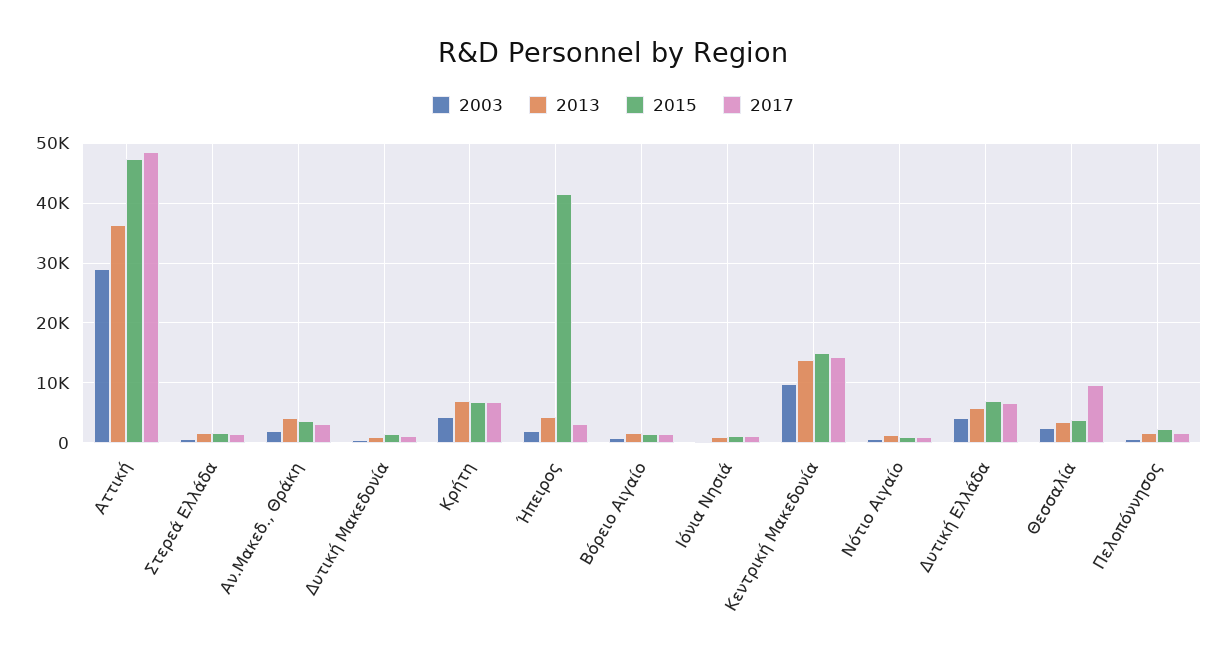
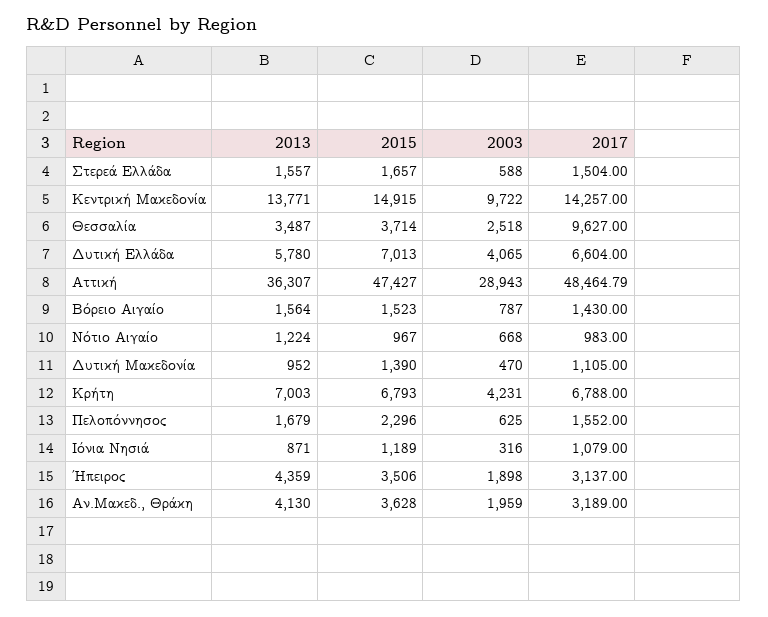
  {
    "2003": {
      "Αττική": 28943,
      "Στερεά Ελλάδα": 588,
      "Αν.Μακεδ., Θράκη": 1959,
      "Δυτική Μακεδονία": 470,
      "Κρήτη": 4231,
      "Ήπειρος": 1898,
      "Βόρειο Αιγαίο": 787,
      "Ιόνια Νησιά": 316,
      "Κεντρική Μακεδονία": 9722,
      "Νότιο Αιγαίο": 668,
      "Δυτική Ελλάδα": 4065,
      "Θεσσαλία": 2518,
      "Πελοπόννησος": 625
    },
    "2013": {
      "Αττική": 36307,
      "Στερεά Ελλάδα": 1557,
      "Αν.Μακεδ., Θράκη": 4130,
      "Δυτική Μακεδονία": 952,
      "Κρήτη": 7003,
      "Ήπειρος": 4359,
      "Βόρειο Αιγαίο": 1564,
      "Ιόνια Νησιά": 871,
      "Κεντρική Μακεδονία": 13771,
      "Νότιο Αιγαίο": 1224,
      "Δυτική Ελλάδα": 5780,
      "Θεσσαλία": 3487,
      "Πελοπόννησος": 1679
    },
    "2015": {
      "Αττική": 47427,
      "Στερεά Ελλάδα": 1657,
      "Αν.Μακεδ., Θράκη": 3628,
      "Δυτική Μακεδονία": 1390,
      "Κρήτη": 6793,
-     "Ήπειρος": 42000,
+     "Ήπειρος": 3506,
      "Βόρειο Αιγαίο": 1523,
      "Ιόνια Νησιά": 1189,
      "Κεντρική Μακεδονία": 14915,
      "Νότιο Αιγαίο": 967,
      "Δυτική Ελλάδα": 7013,
      "Θεσσαλία": 3714,
      "Πελοπόννησος": 2296
    },
    "2017": {
      "Αττική": 48464.79,
      "Στερεά Ελλάδα": 1504,
      "Αν.Μακεδ., Θράκη": 3189,
      "Δυτική Μακεδονία": 1105,
      "Κρήτη": 6788,
      "Ήπειρος": 3137,
      "Βόρειο Αιγαίο": 1430,
      "Ιόνια Νησιά": 1079,
      "Κεντρική Μακεδονία": 14257,
      "Νότιο Αιγαίο": 983,
      "Δυτική Ελλάδα": 6604,
      "Θεσσαλία": 9627,
      "Πελοπόννησος": 1552
    }
  }

